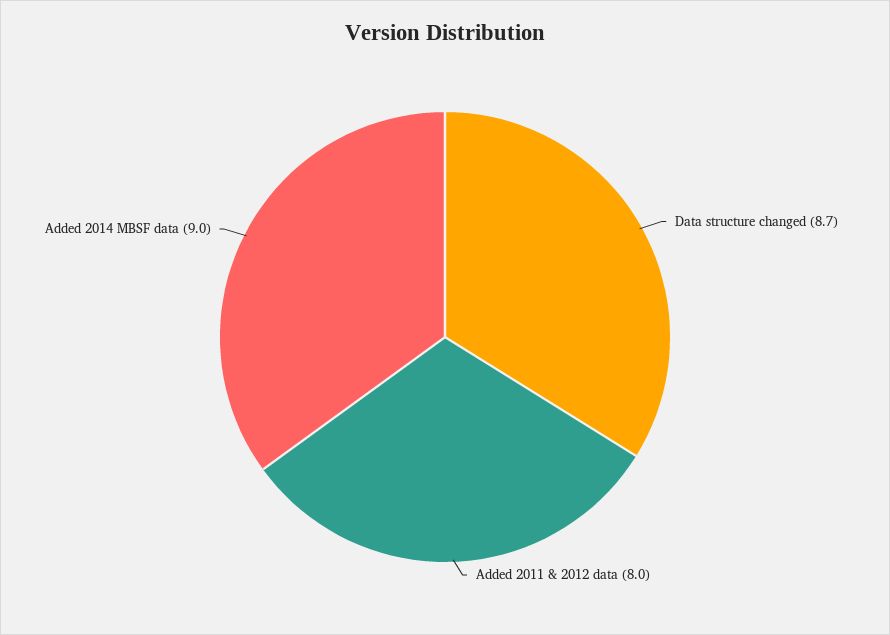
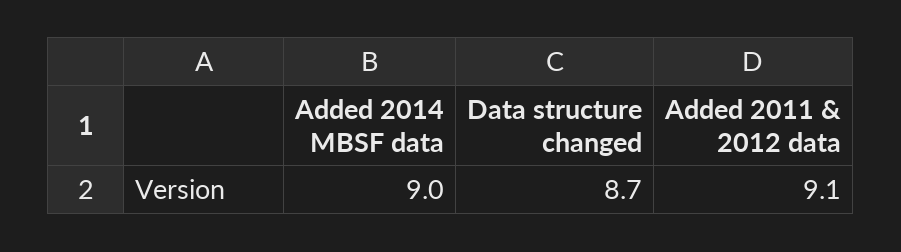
  {
    "Data structure changed": 8.7,
-   "Added 2011 & 2012 data": 8,
+   "Added 2011 & 2012 data": 9.1,
    "Added 2014 MBSF data": 9
  }

